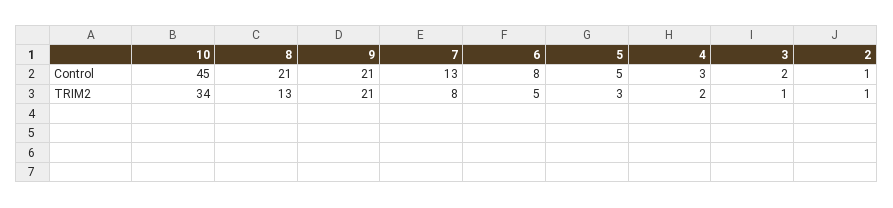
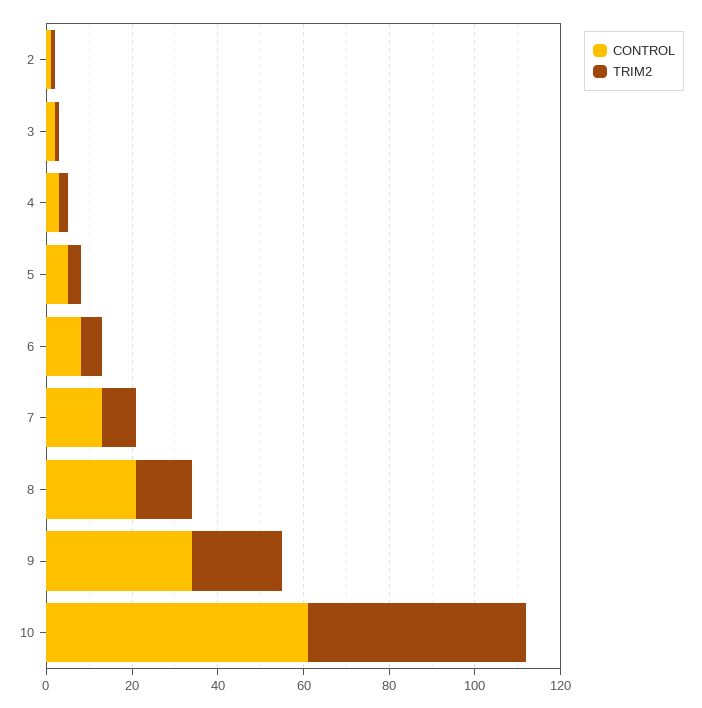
  {
    "Control": {
-     "10": 45,
+     "10": 60,
      "8": 21,
-     "9": 21,
+     "9": 35,
      "7": 13,
      "6": 8,
      "5": 5,
      "4": 3,
      "3": 2,
      "2": 1
    },
    "TRIM2": {
-     "10": 34,
+     "10": 50,
      "8": 13,
      "9": 21,
      "7": 8,
      "6": 5,
      "5": 3,
      "4": 2,
      "3": 1,
      "2": 1
    }
  }

